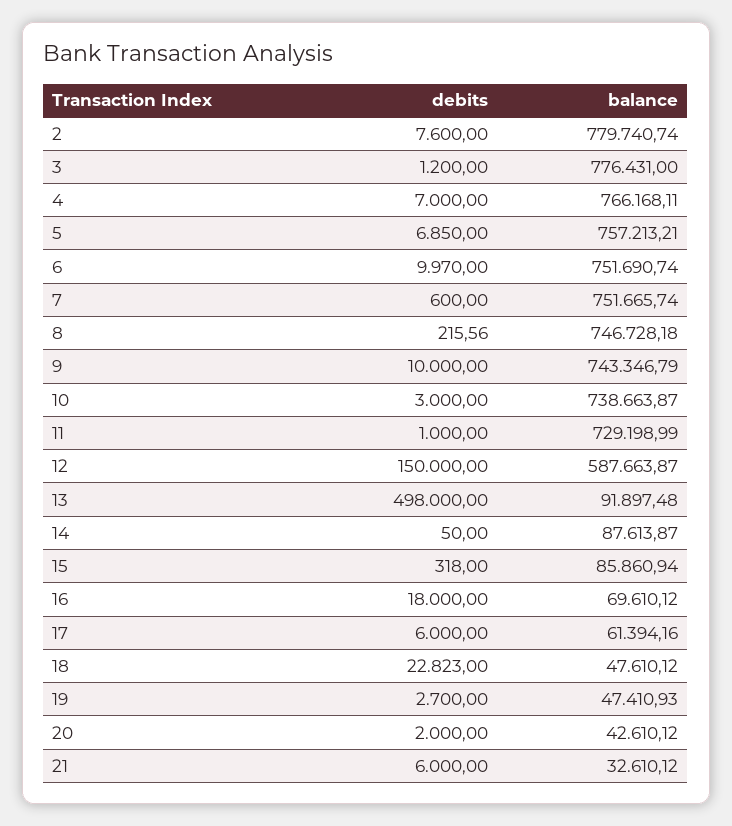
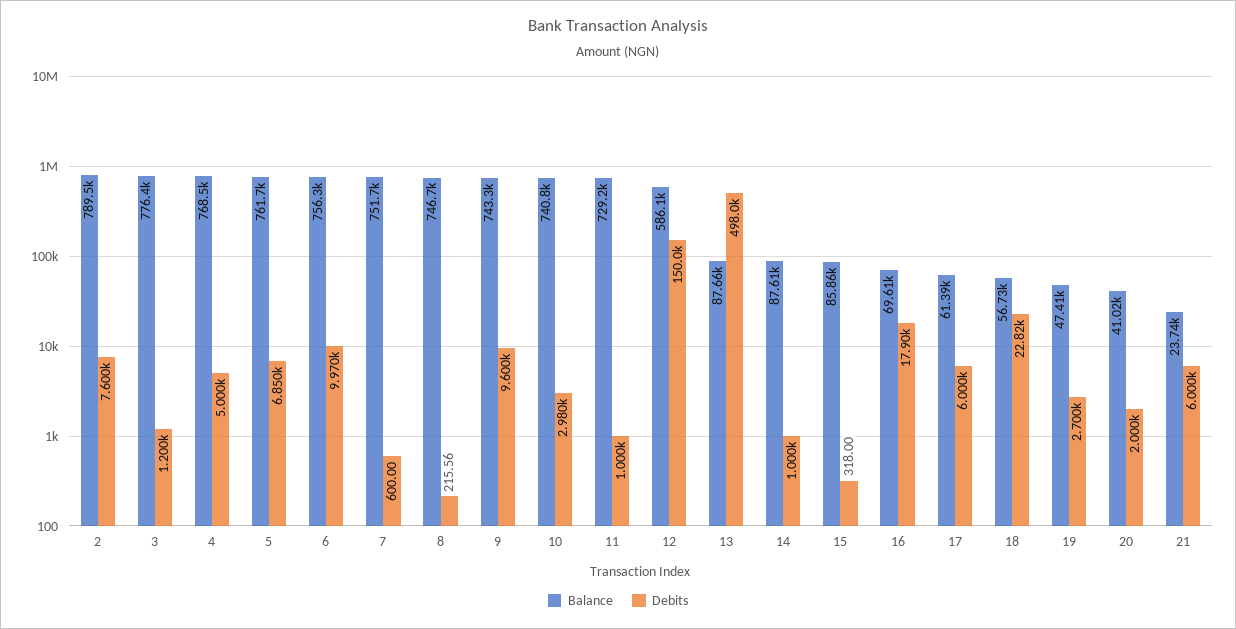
  {
    "debits": {
      "2": 7600,
      "3": 1200,
-     "4": 7000,
+     "4": 5000,
      "5": 6850,
      "6": 9970,
      "7": 600,
      "8": 215.56,
-     "9": 10000,
+     "9": 9600,
-     "10": 3000,
+     "10": 2980,
      "11": 1000,
      "12": 150000,
      "13": 498000,
-     "14": 50,
+     "14": 1000,
      "15": 318,
-     "16": 18000,
+     "16": 17900,
      "17": 6000,
      "18": 22823,
      "19": 2700,
      "20": 2000,
      "21": 6000
    },
    "balance": {
-     "2": 779740.74,
+     "2": 789500,
      "3": 776431,
-     "4": 766168.11,
+     "4": 768500,
-     "5": 757213.21,
+     "5": 761700,
-     "6": 751690.74,
+     "6": 756300,
      "7": 751665.74,
      "8": 746728.18,
      "9": 743346.79,
-     "10": 738663.87,
+     "10": 740800,
      "11": 729198.99,
-     "12": 587663.87,
+     "12": 586100,
-     "13": 91897.48,
+     "13": 87660,
      "14": 87613.87,
      "15": 85860.94,
      "16": 69610.12,
      "17": 61394.16,
-     "18": 47610.12,
+     "18": 56730,
      "19": 47410.93,
-     "20": 42610.12,
+     "20": 41020,
-     "21": 32610.12
+     "21": 23740
    }
  }

